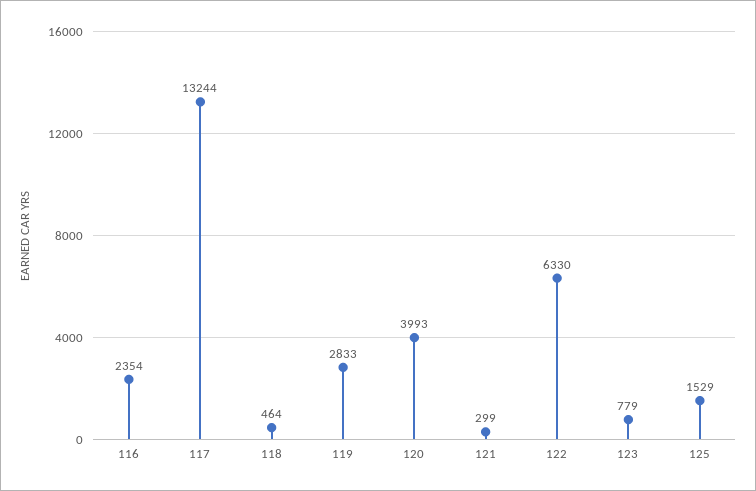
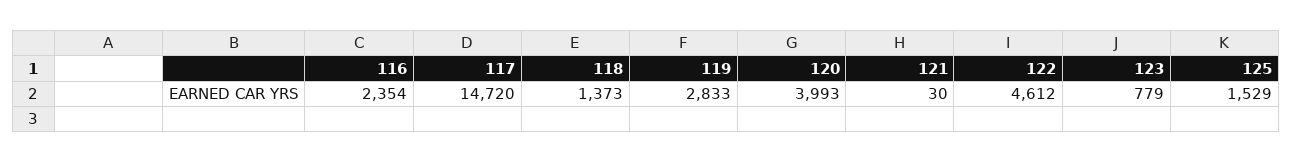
  {
    "116": 2354,
-   "117": 13244,
+   "117": 14720,
-   "118": 464,
+   "118": 1373,
    "119": 2833,
    "120": 3993,
-   "121": 299,
+   "121": 30,
-   "122": 6330,
+   "122": 4612,
    "123": 779,
    "125": 1529
  }

